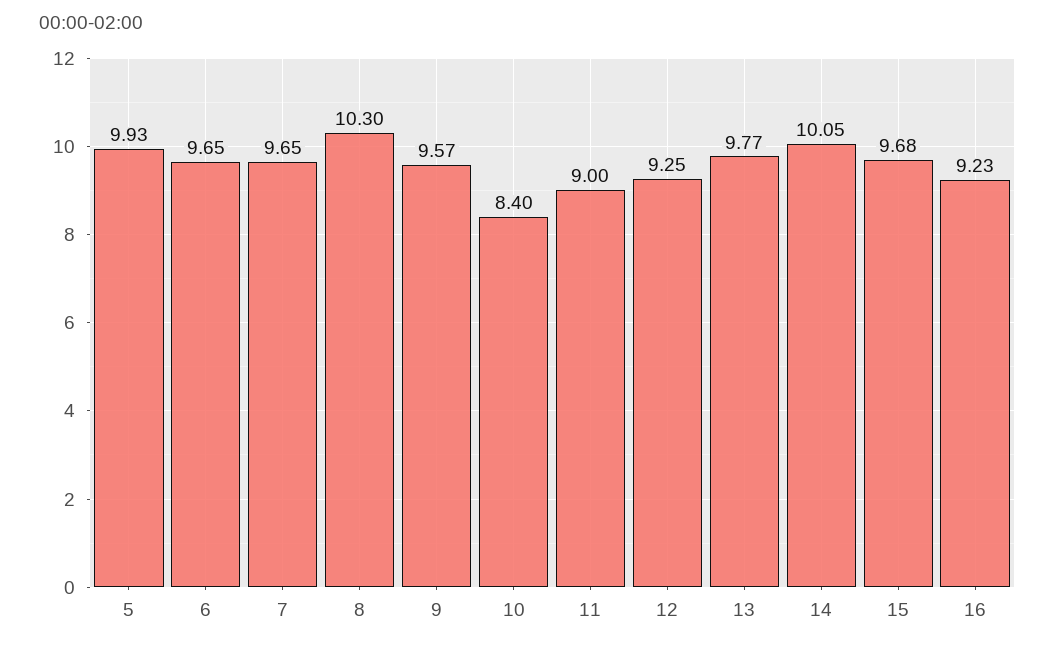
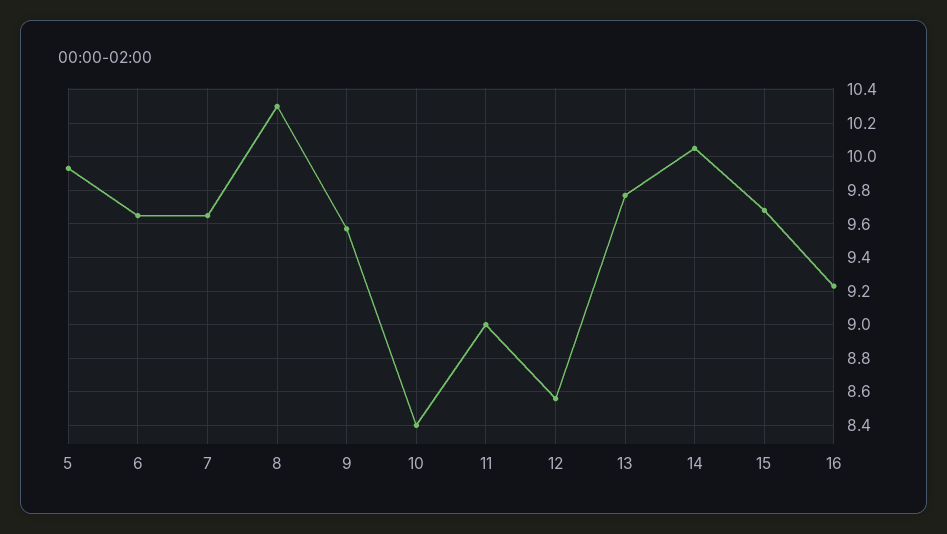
  {
    "5": 9.93,
    "6": 9.65,
    "7": 9.65,
    "8": 10.3,
    "9": 9.57,
    "10": 8.4,
    "11": 9,
-   "12": 9.25,
+   "12": 8.55,
    "13": 9.77,
    "14": 10.05,
    "15": 9.68,
    "16": 9.23
  }

